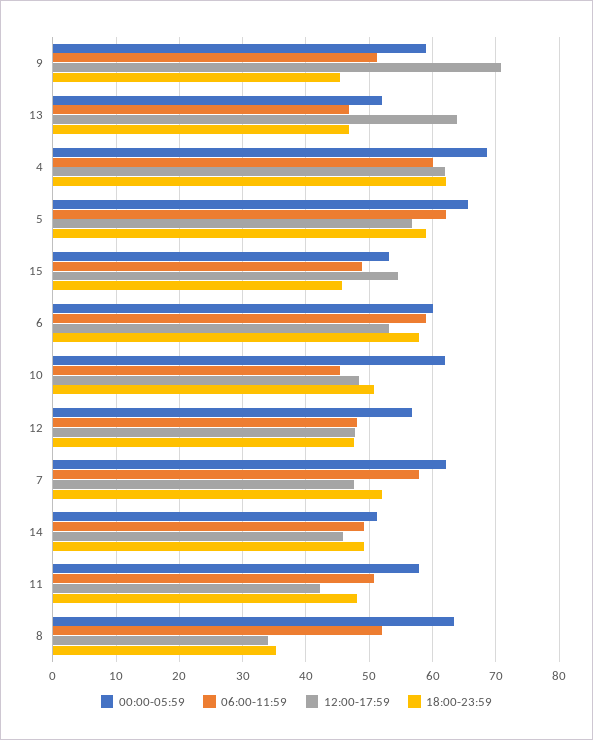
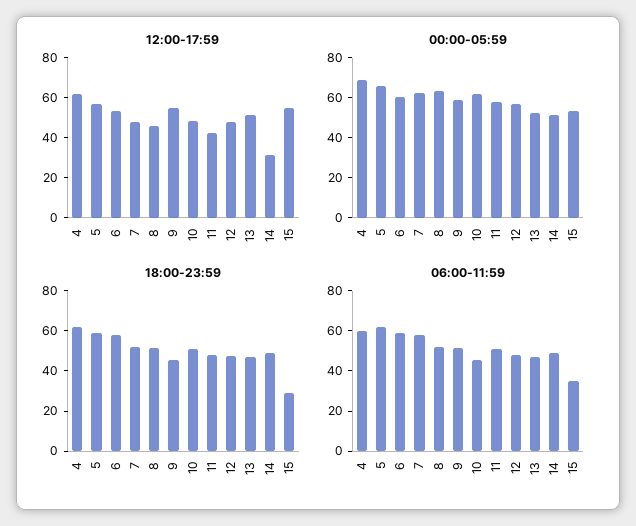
  {
    "00:00-05:59": {
      "9": 59,
      "13": 52,
      "4": 69,
      "5": 66,
      "15": 53,
      "6": 60,
      "10": 62,
      "12": 57,
      "7": 62,
      "14": 51,
      "11": 58,
      "8": 63
    },
    "06:00-11:59": {
      "9": 51,
      "13": 47,
      "4": 60,
      "5": 62,
-     "15": 49,
+     "15": 35,
      "6": 59,
      "10": 45,
      "12": 48,
      "7": 58,
      "14": 49,
      "11": 51,
      "8": 52
    },
    "12:00-17:59": {
-     "9": 71,
+     "9": 55,
-     "13": 64,
+     "13": 50,
      "4": 62,
      "5": 57,
      "15": 55,
      "6": 53,
      "10": 48,
      "12": 48,
      "7": 48,
-     "14": 46,
+     "14": 30,
      "11": 42,
-     "8": 34
+     "8": 45
    },
    "18:00-23:59": {
      "9": 45,
      "13": 47,
      "4": 62,
      "5": 59,
-     "15": 46,
+     "15": 30,
      "6": 58,
      "10": 51,
      "12": 48,
      "7": 52,
      "14": 49,
      "11": 48,
-     "8": 35
+     "8": 50
    }
  }

